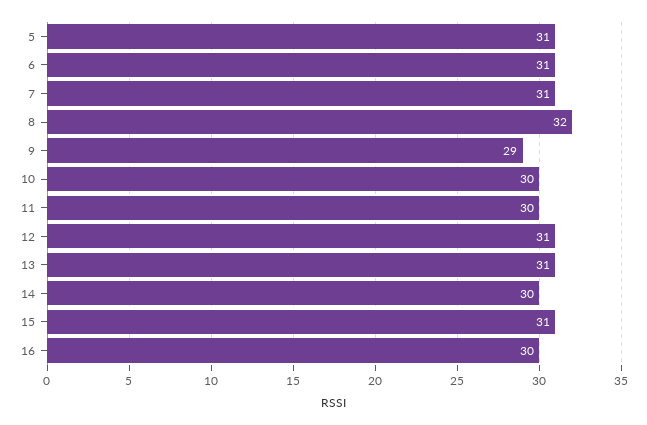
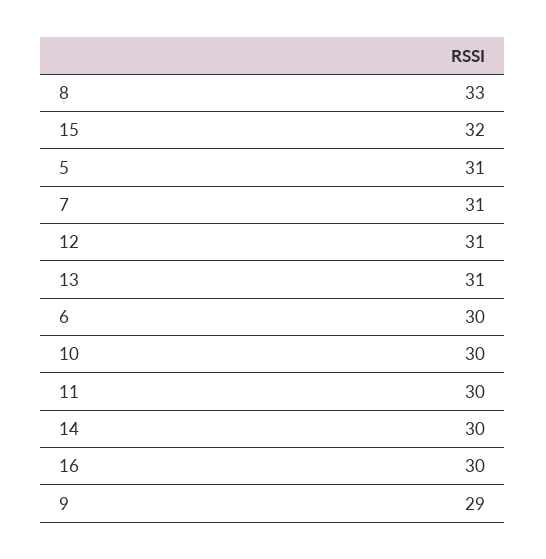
  {
    "5": 31,
-   "6": 31,
+   "6": 30,
    "7": 31,
-   "8": 32,
+   "8": 33,
    "9": 29,
    "10": 30,
    "11": 30,
    "12": 31,
    "13": 31,
    "14": 30,
-   "15": 31,
+   "15": 32,
    "16": 30
  }

